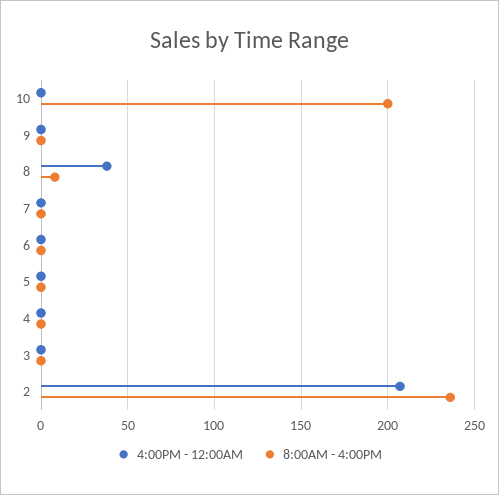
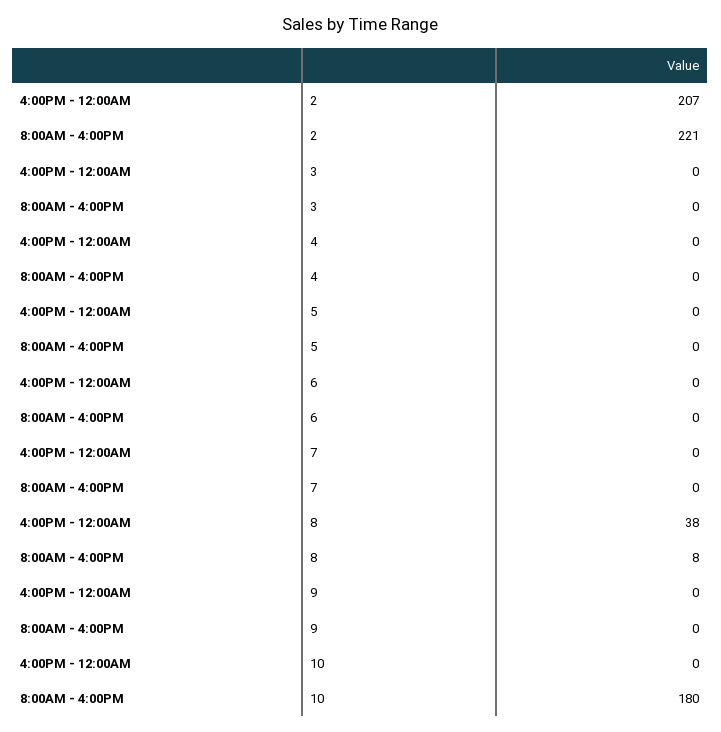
  {
    "4:00PM - 12:00AM": {
      "10": 0,
      "9": 0,
      "8": 38,
      "7": 0,
      "6": 0,
      "5": 0,
      "4": 0,
      "3": 0,
      "2": 207
    },
    "8:00AM - 4:00PM": {
-     "10": 200,
+     "10": 180,
      "9": 0,
      "8": 8,
      "7": 0,
      "6": 0,
      "5": 0,
      "4": 0,
      "3": 0,
-     "2": 235
+     "2": 221
    }
  }

